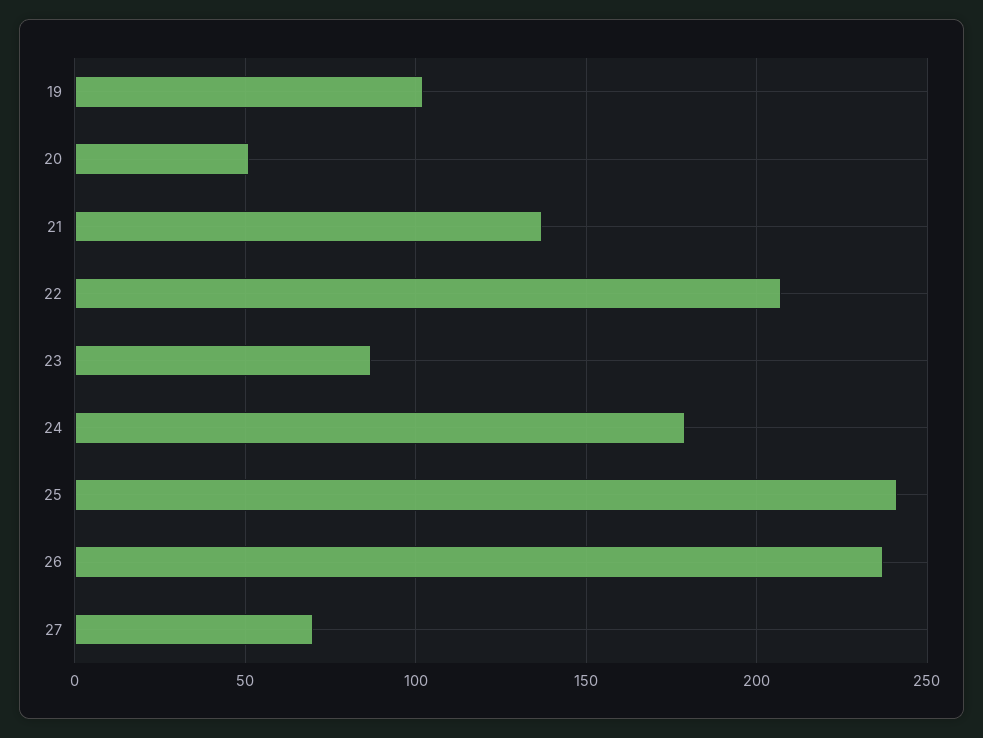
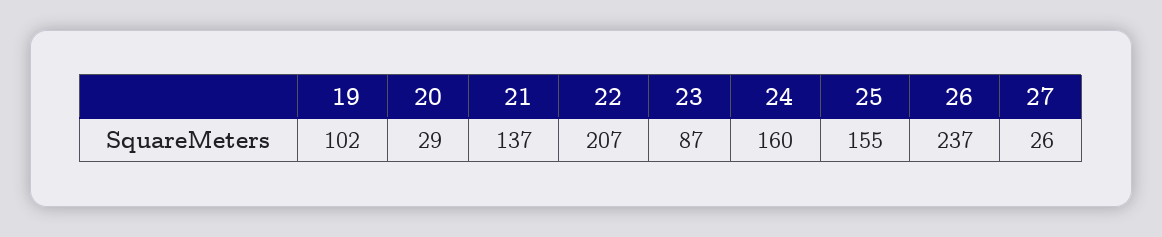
  {
    "19": 102,
-   "20": 50,
+   "20": 29,
    "21": 137,
    "22": 207,
    "23": 87,
-   "24": 180,
+   "24": 160,
-   "25": 240,
+   "25": 155,
    "26": 237,
-   "27": 70
+   "27": 26
  }

